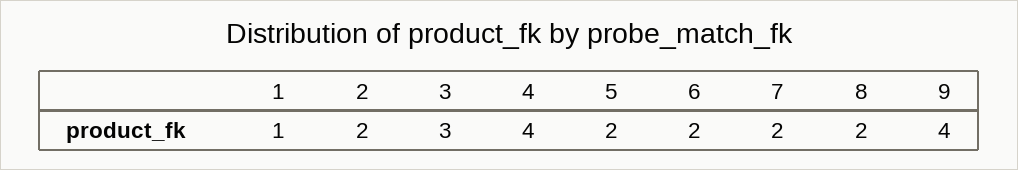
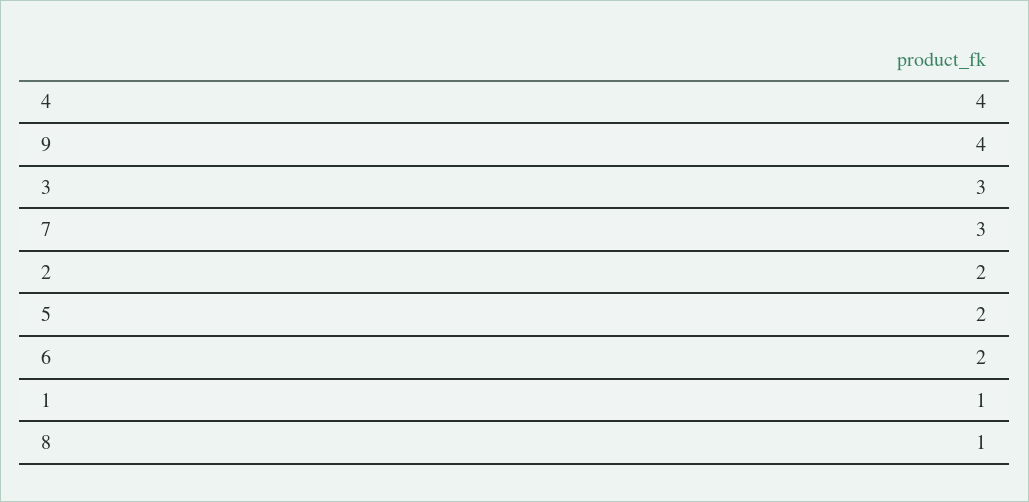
  {
    "1": 1,
    "2": 2,
    "3": 3,
    "4": 4,
    "5": 2,
    "6": 2,
-   "7": 2,
+   "7": 3,
-   "8": 2,
+   "8": 1,
    "9": 4
  }

